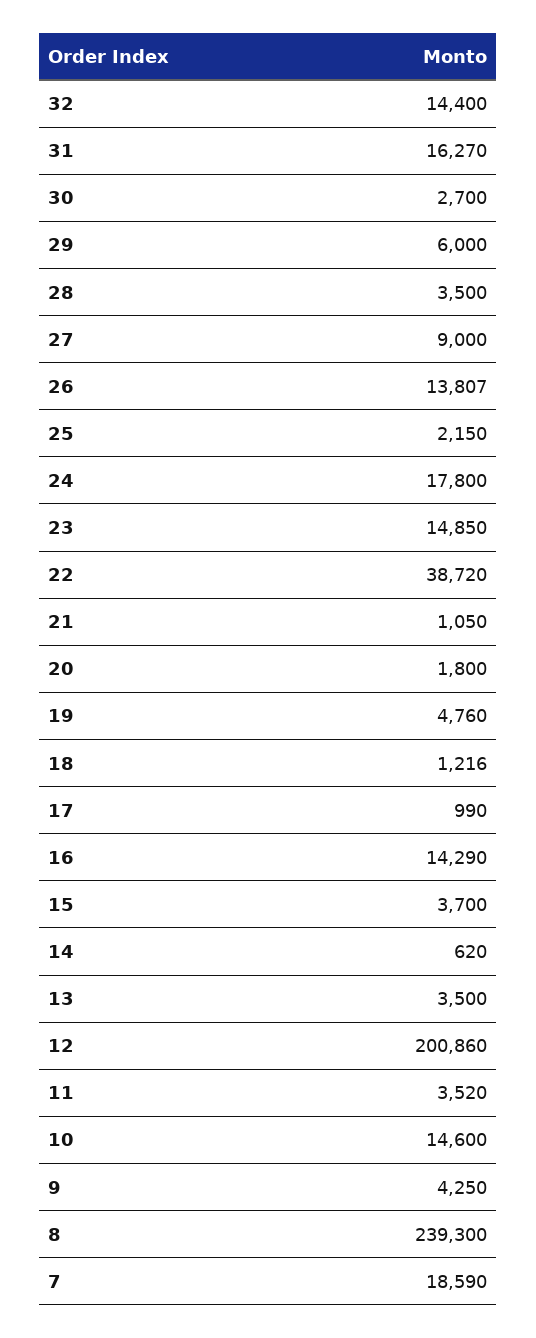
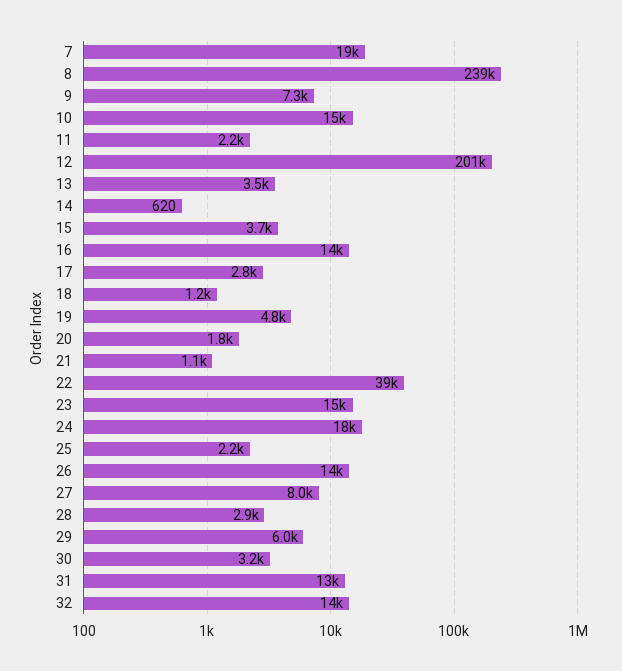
  {
    "32": 14400,
-   "31": 16270,
+   "31": 13000,
-   "30": 2700,
+   "30": 3200,
    "29": 6000,
-   "28": 3500,
+   "28": 2900,
-   "27": 9000,
+   "27": 8000,
    "26": 13807,
    "25": 2150,
    "24": 17800,
    "23": 14850,
    "22": 38720,
    "21": 1050,
    "20": 1800,
    "19": 4760,
    "18": 1216,
-   "17": 990,
+   "17": 2800,
    "16": 14290,
    "15": 3700,
    "14": 620,
    "13": 3500,
    "12": 200860,
-   "11": 3520,
+   "11": 2200,
    "10": 14600,
-   "9": 4250,
+   "9": 7300,
    "8": 239300,
    "7": 18590
  }

